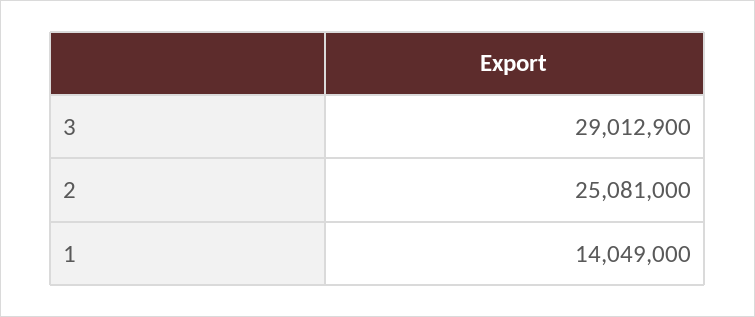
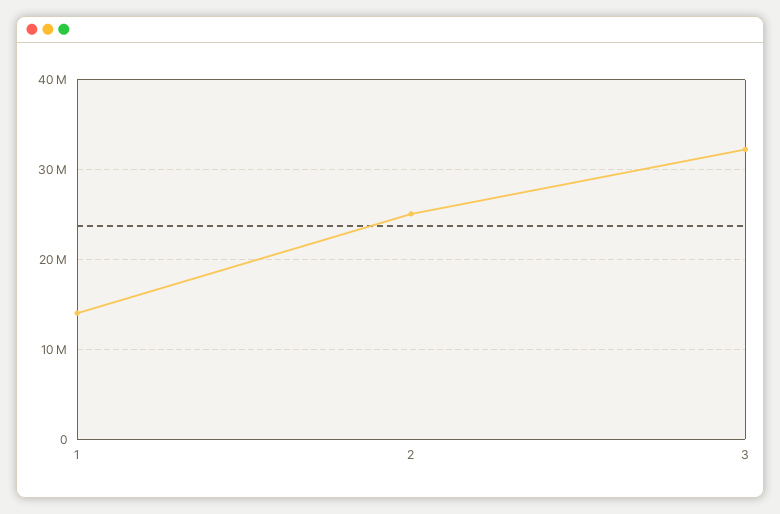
  {
-   "3": 29012900,
+   "3": 32000000,
    "2": 25081000,
    "1": 14049000
  }

